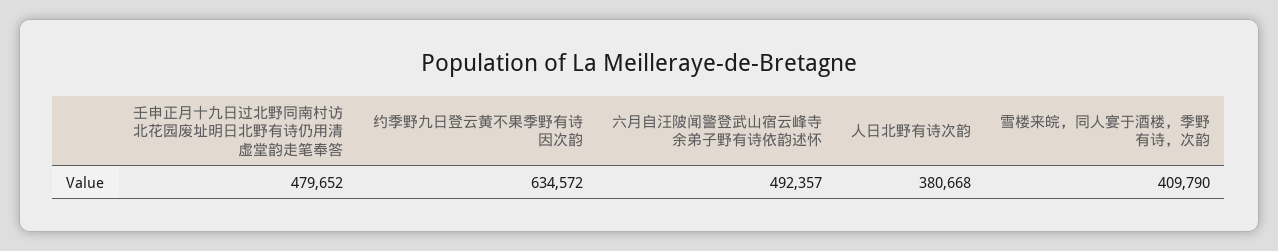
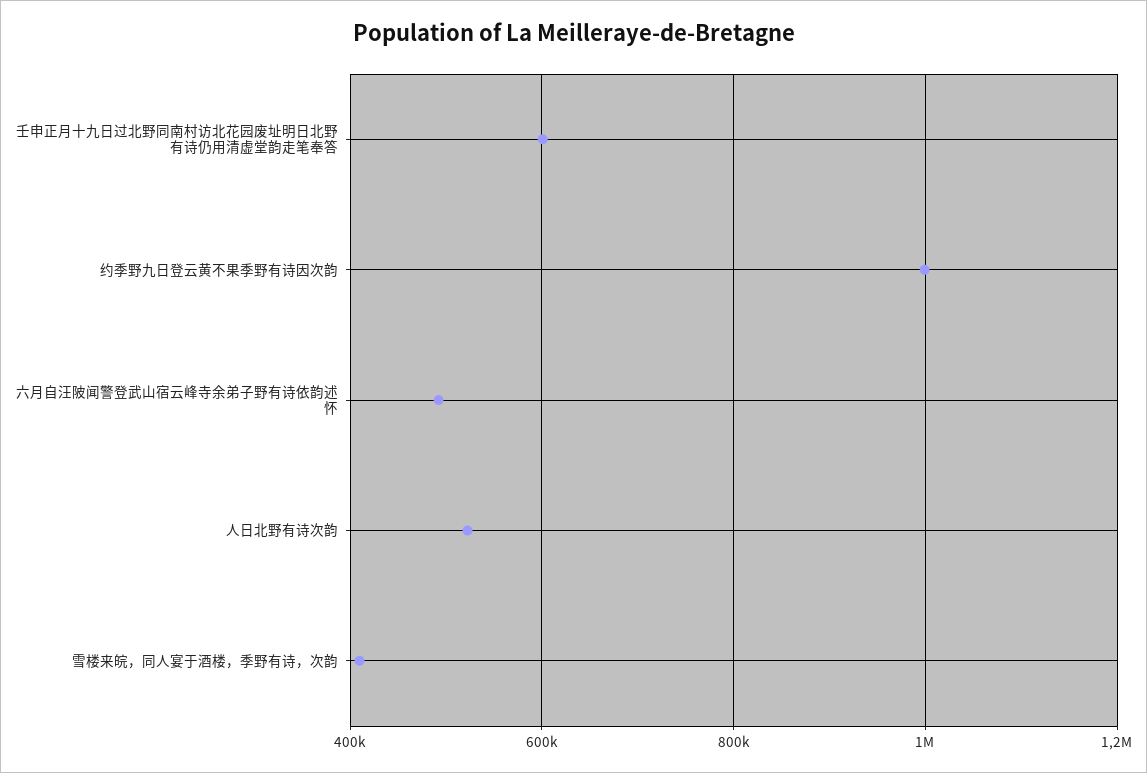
  {
-   "壬申正月十九日过北野同南村访北花园废址明日北野有诗仍用清虚堂韵走笔奉答": 479652,
+   "壬申正月十九日过北野同南村访北花园废址明日北野有诗仍用清虚堂韵走笔奉答": 600000,
-   "约季野九日登云黄不果季野有诗因次韵": 634572,
+   "约季野九日登云黄不果季野有诗因次韵": 1000000,
    "六月自汪陂闻警登武山宿云峰寺余弟子野有诗依韵述怀": 492357,
-   "人日北野有诗次韵": 380668,
+   "人日北野有诗次韵": 520000,
    "雪楼来皖，同人宴于酒楼，季野有诗，次韵": 409790
  }

